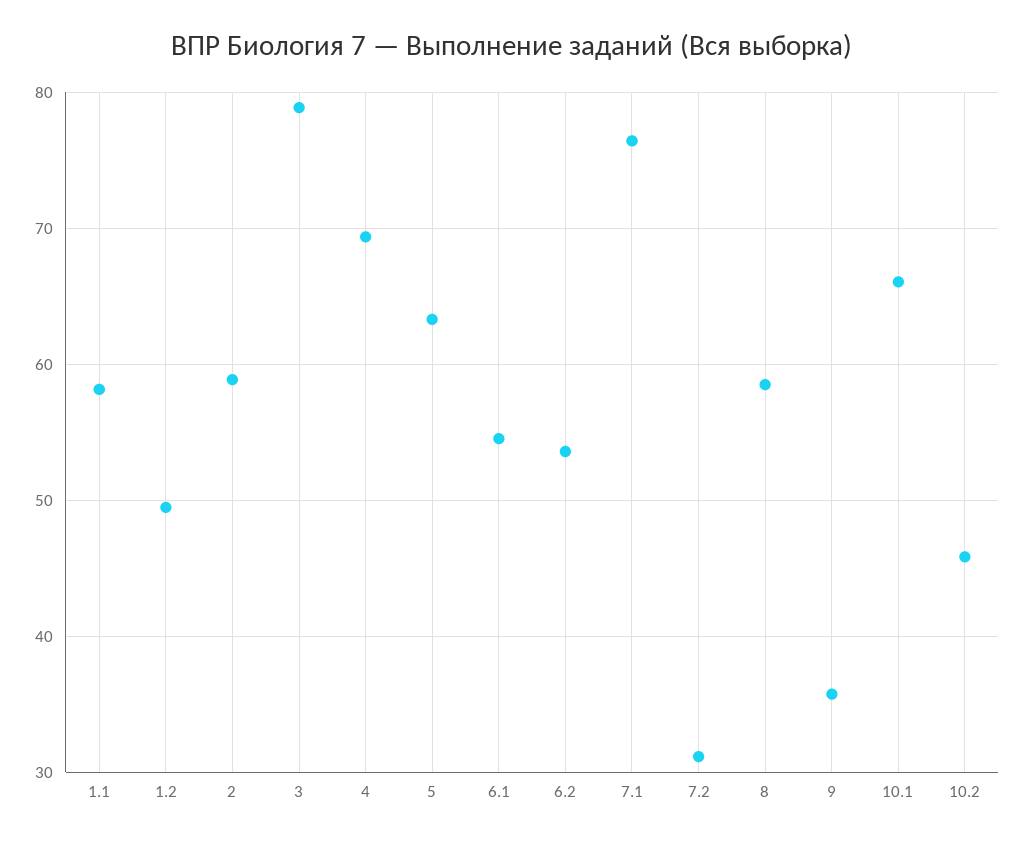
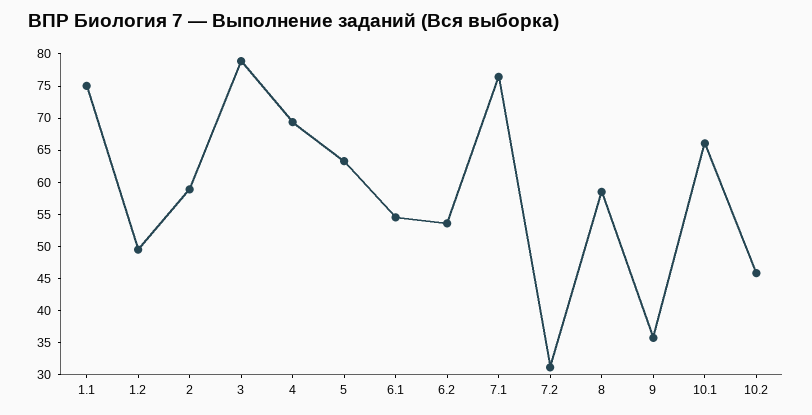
  {
-   "1.1": 58,
+   "1.1": 75,
    "1.2": 49,
    "2": 59,
    "3": 79,
    "4": 69,
    "5": 63,
    "6.1": 55,
    "6.2": 54,
    "7.1": 76,
    "7.2": 31,
    "8": 59,
    "9": 36,
    "10.1": 66,
    "10.2": 46
  }

